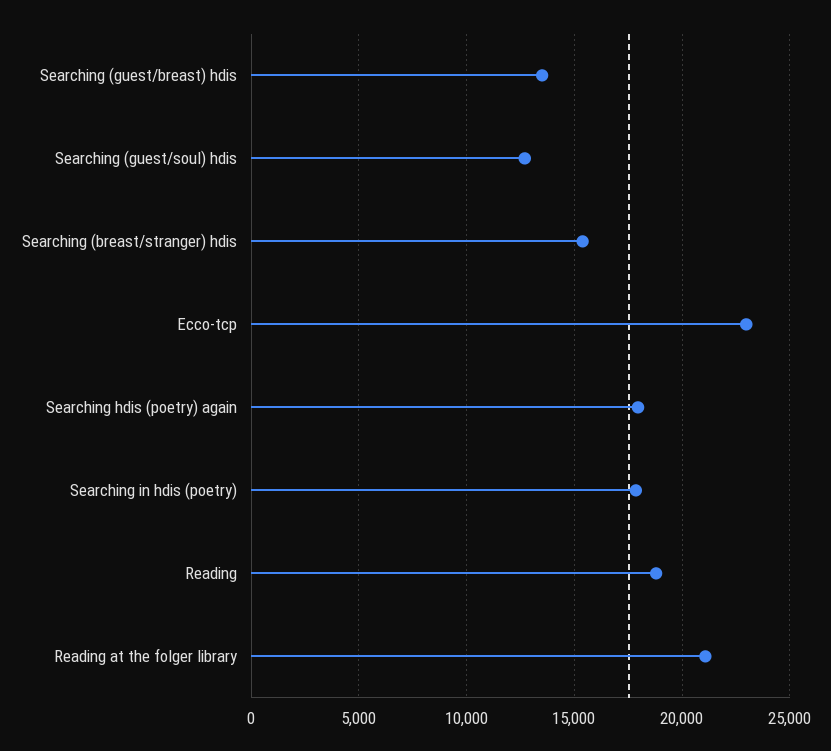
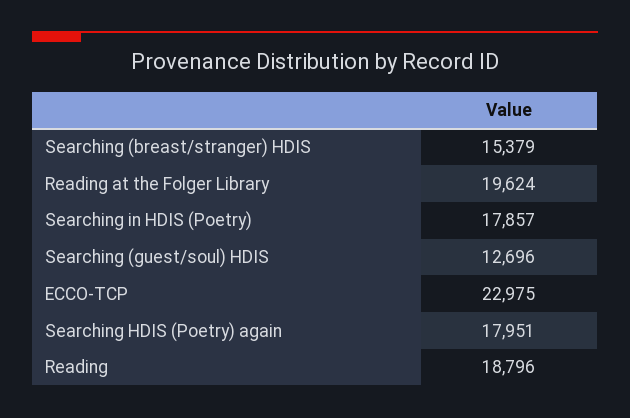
  {
-   "Searching (guest/breast) hdis": 13500,
    "Searching (guest/soul) hdis": 12696,
    "Searching (breast/stranger) hdis": 15379,
    "Ecco-tcp": 22975,
    "Searching hdis (poetry) again": 17951,
    "Searching in hdis (poetry)": 17857,
    "Reading": 18796,
-   "Reading at the folger library": 21000
+   "Reading at the folger library": 19624
  }

